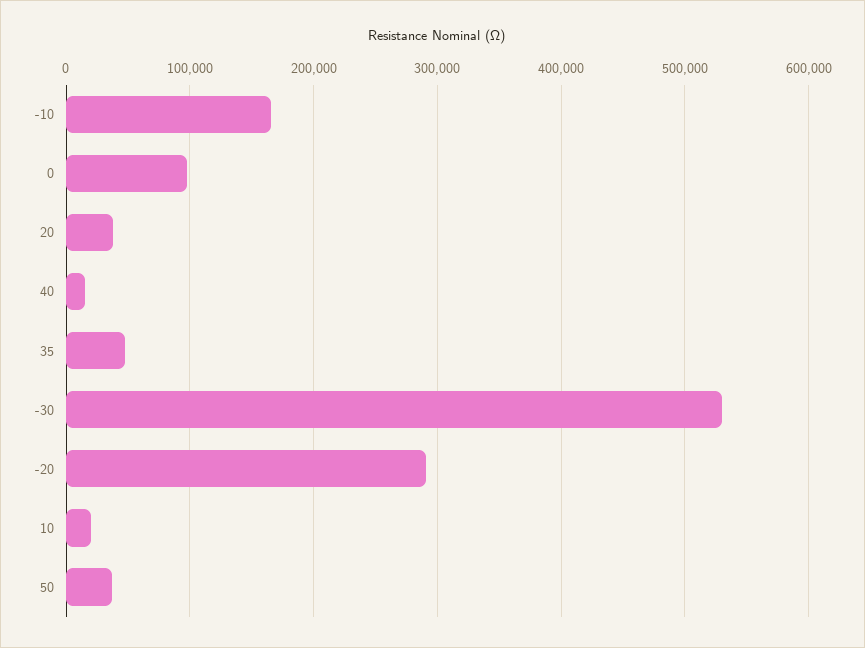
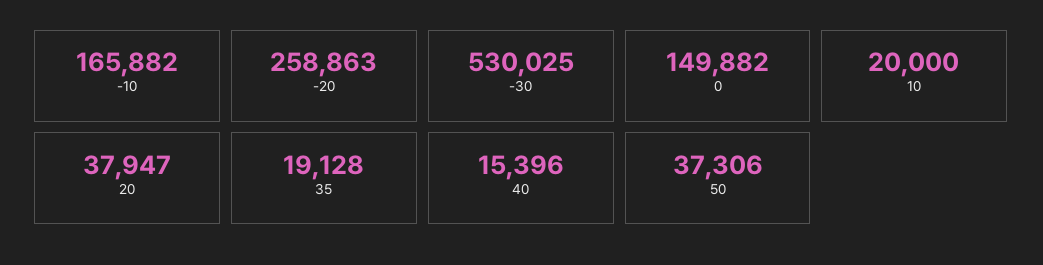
  {
    "-10": 165882,
-   "0": 100000,
+   "0": 149882,
    "20": 37947,
    "40": 15396,
-   "35": 50000,
+   "35": 19128,
    "-30": 530025,
-   "-20": 290000,
+   "-20": 258863,
    "10": 20000,
    "50": 37306
  }

